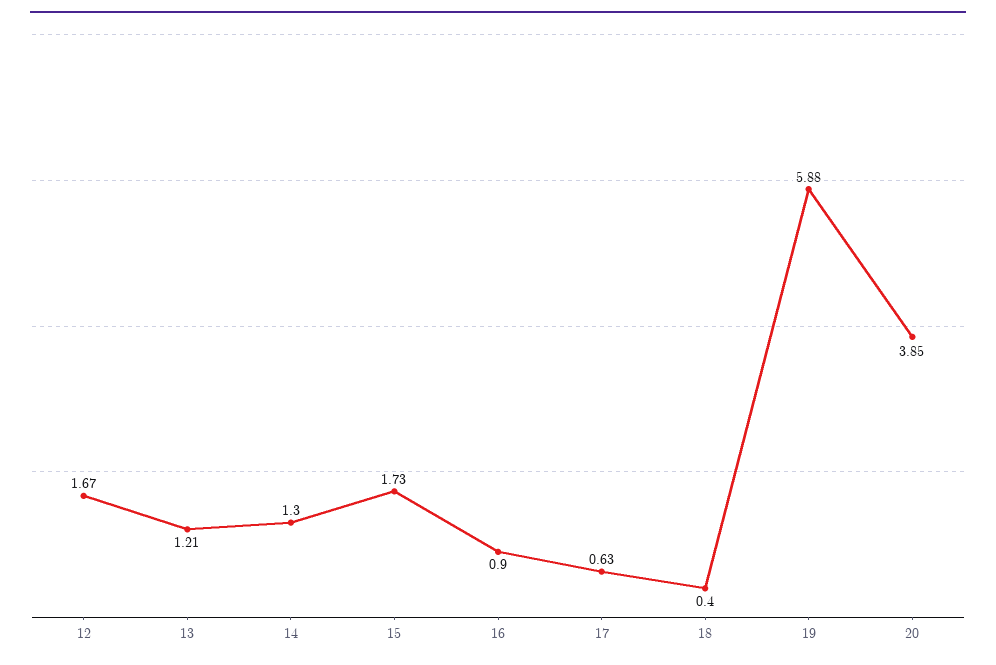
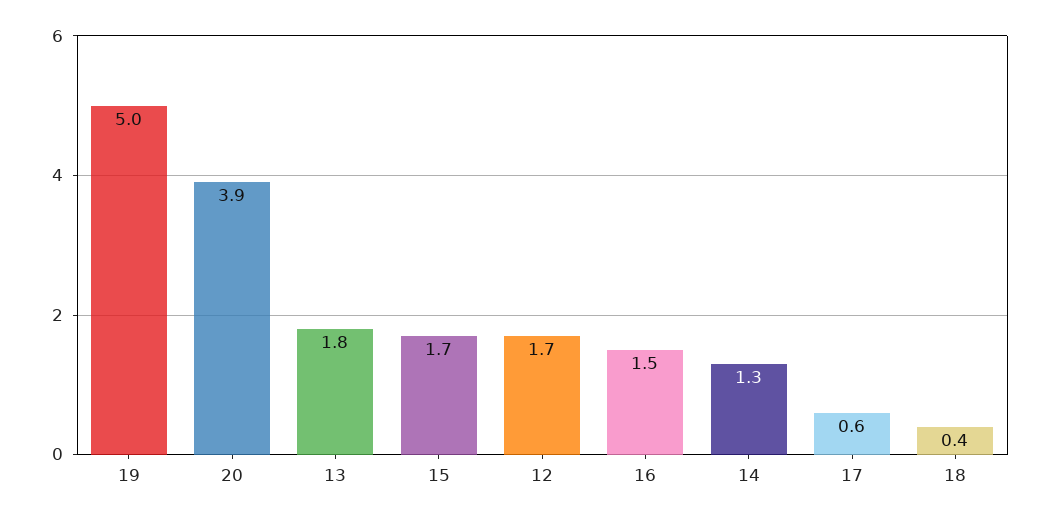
  {
    "12": 1.67,
-   "13": 1.21,
+   "13": 1.8,
    "14": 1.3,
    "15": 1.73,
-   "16": 0.9,
+   "16": 1.5,
    "17": 0.63,
    "18": 0.4,
-   "19": 5.88,
+   "19": 5,
    "20": 3.85
  }

